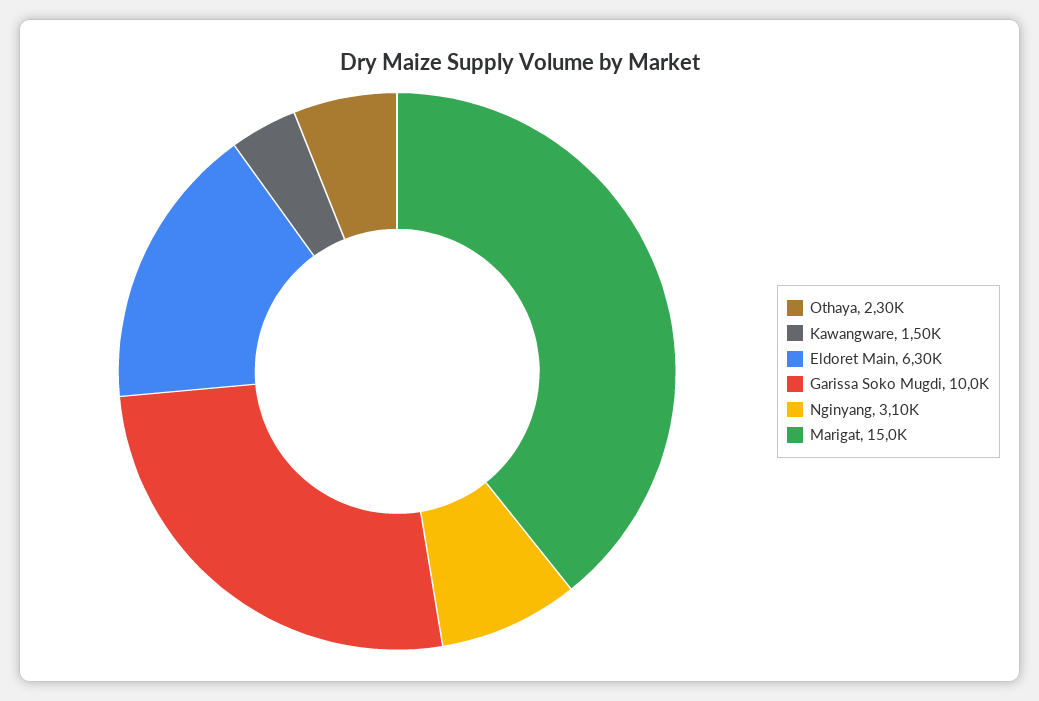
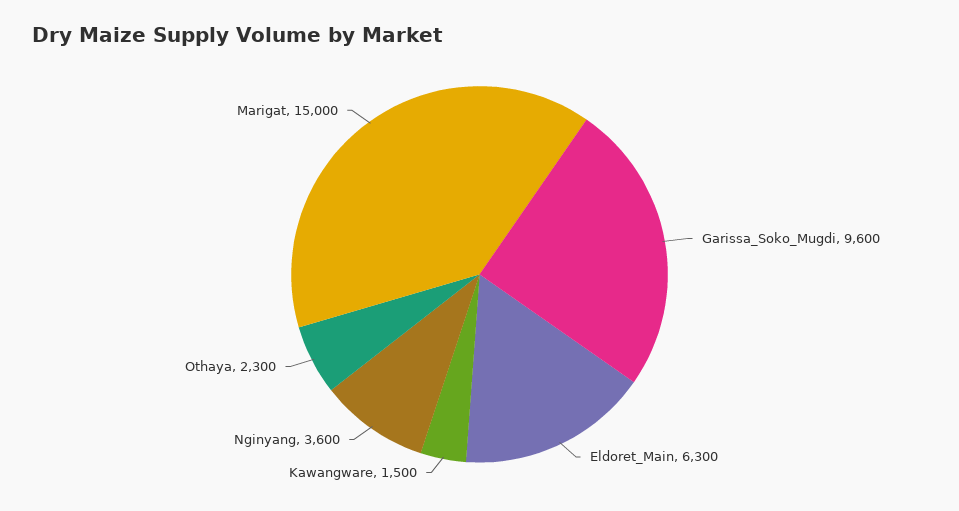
  {
    "Othaya": 2300,
    "Kawangware": 1500,
    "Eldoret Main": 6300,
-   "Garissa Soko Mugdi": 10000,
+   "Garissa Soko Mugdi": 9600,
-   "Nginyang": 3100,
+   "Nginyang": 3600,
    "Marigat": 15000
  }

